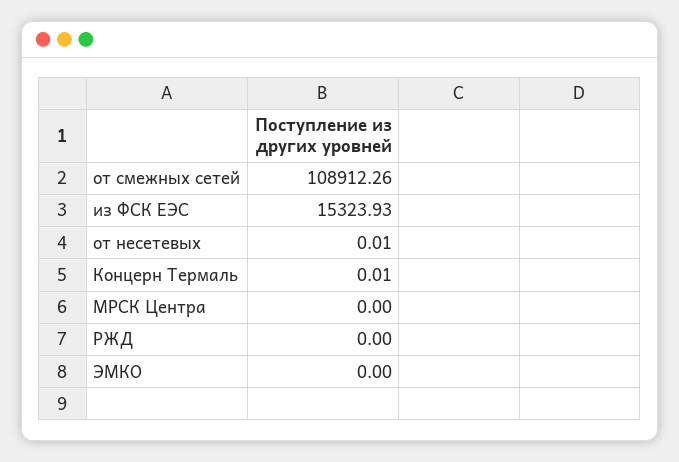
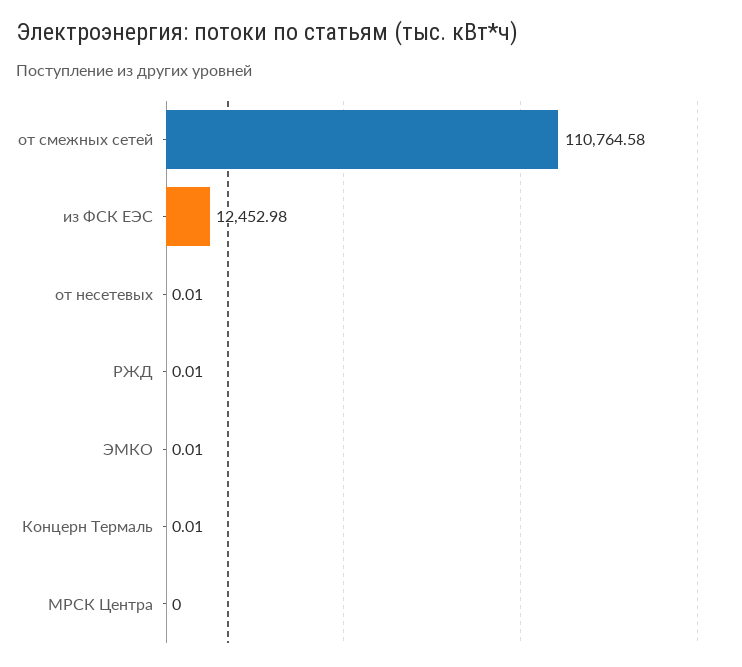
  {
-   "от смежных сетей": 108912.26,
+   "от смежных сетей": 110764.58,
-   "из ФСК ЕЭС": 15323.93,
+   "из ФСК ЕЭС": 12452.98,
    "от несетевых": 0.01,
    "Концерн Термаль": 0.01,
    "МРСК Центра": 0,
-   "РЖД": 0,
+   "РЖД": 0.01,
-   "ЭМКО": 0
+   "ЭМКО": 0.01
  }

